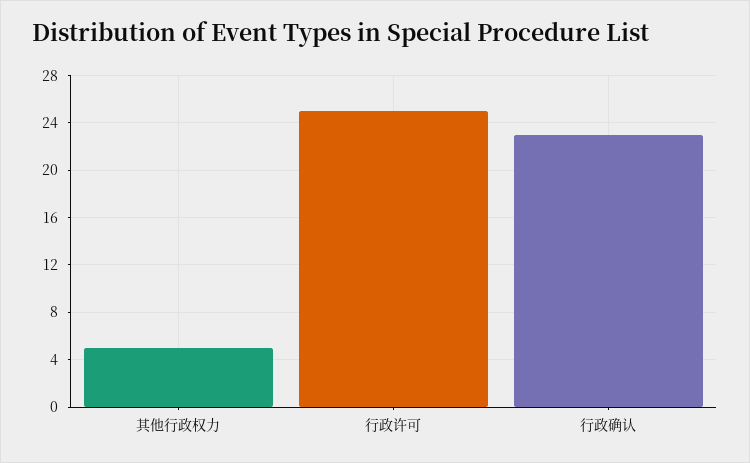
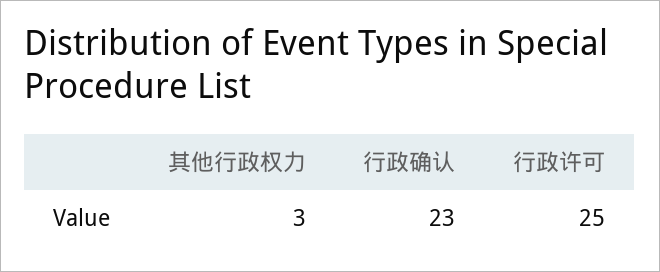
  {
-   "其他行政权力": 5,
+   "其他行政权力": 3,
    "行政许可": 25,
    "行政确认": 23
  }

